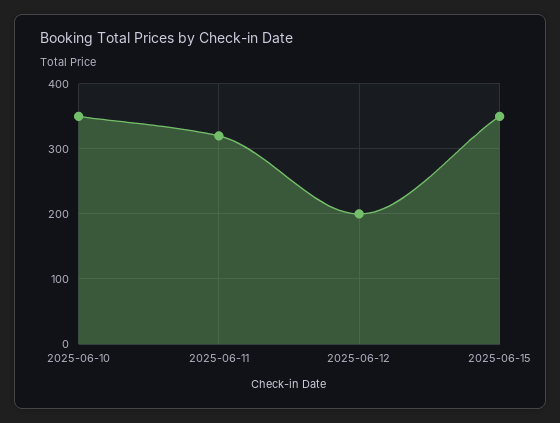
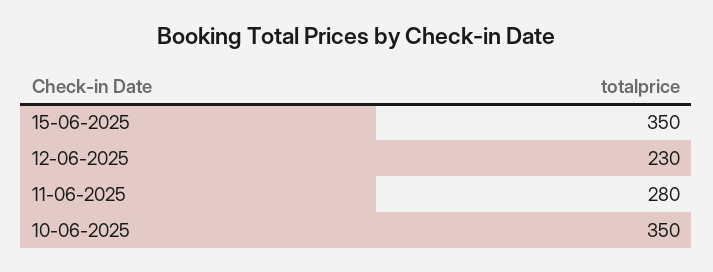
  {
    "2025-06-10": 350,
-   "2025-06-11": 320,
+   "2025-06-11": 280,
-   "2025-06-12": 200,
+   "2025-06-12": 230,
    "2025-06-15": 350
  }

